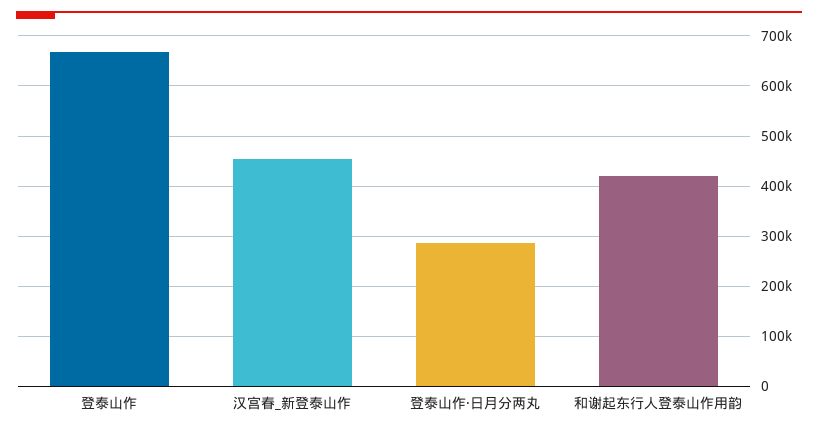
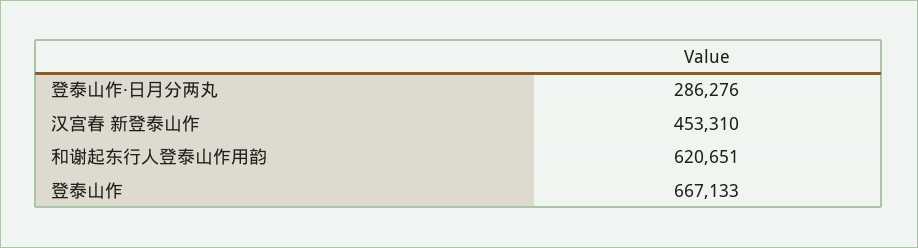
  {
    "登泰山作": 667133,
    "汉宫春_新登泰山作": 453310,
    "登泰山作·日月分两丸": 286276,
-   "和谢起东行人登泰山作用韵": 420000
+   "和谢起东行人登泰山作用韵": 620651
  }

